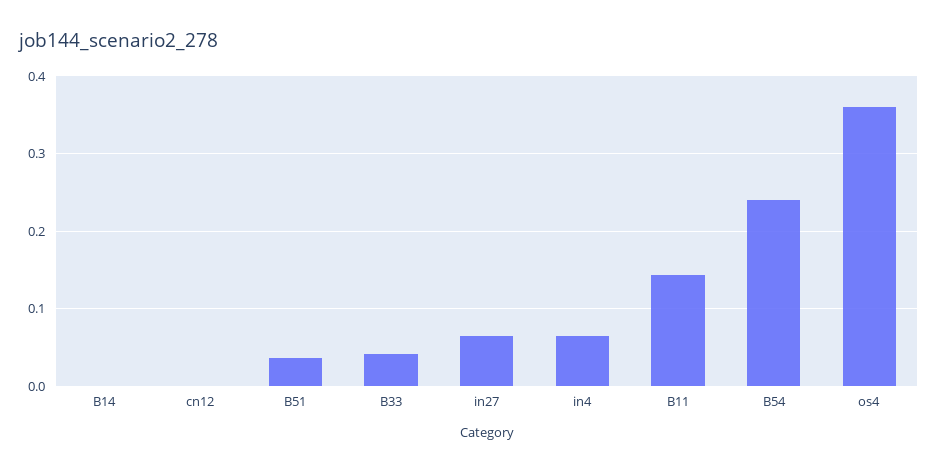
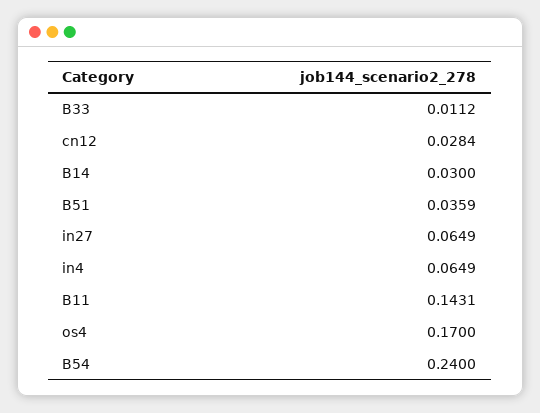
  {
-   "B14": 0,
+   "B14": 0.03,
-   "cn12": 0,
+   "cn12": 0.0284,
    "B51": 0.0359,
-   "B33": 0.04,
+   "B33": 0.0112,
    "in27": 0.0649,
    "in4": 0.0649,
    "B11": 0.1431,
    "B54": 0.24,
-   "os4": 0.36
+   "os4": 0.17
  }

